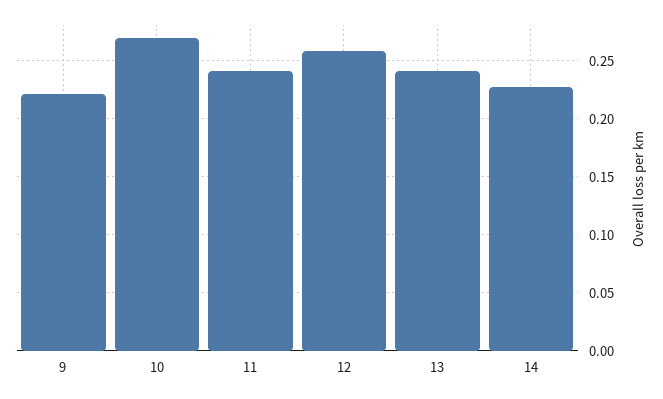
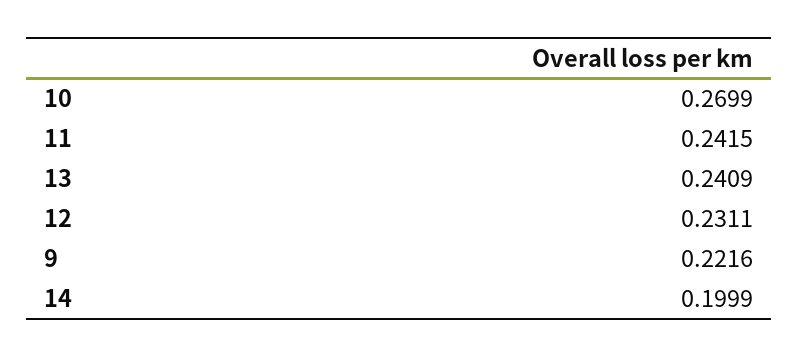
  {
    "9": 0.2216,
    "10": 0.2699,
    "11": 0.2415,
-   "12": 0.26,
+   "12": 0.2311,
    "13": 0.2409,
-   "14": 0.23
+   "14": 0.1999
  }

